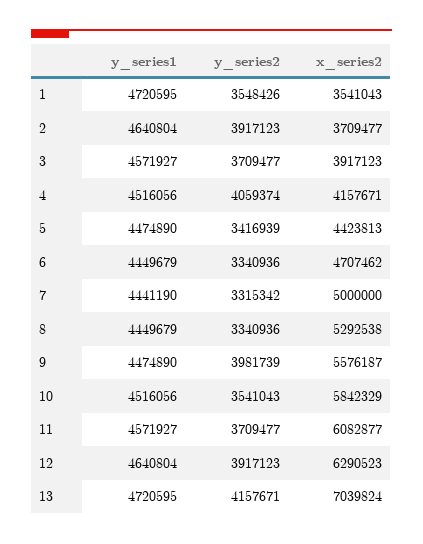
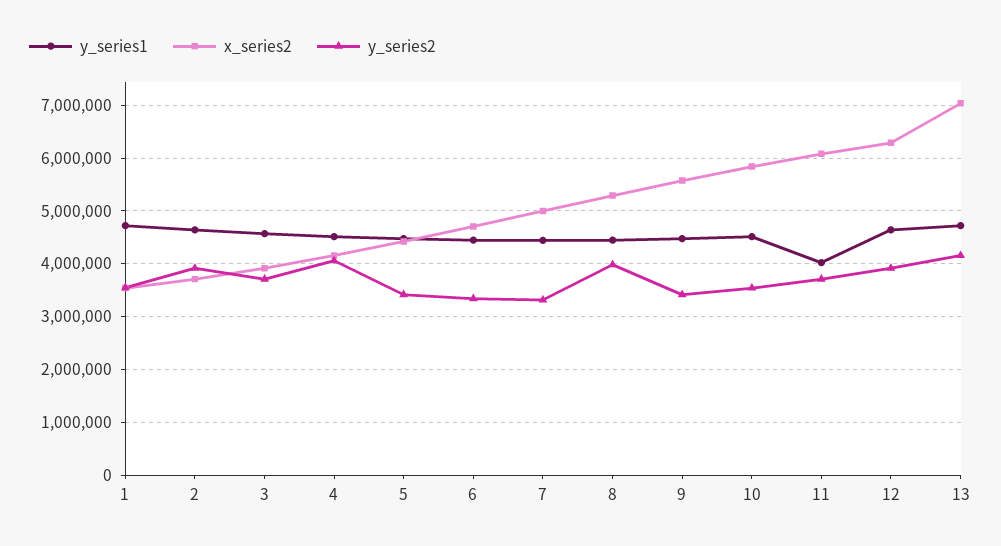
  {
    "y_series1": {
      "1": 4720595,
      "2": 4640804,
      "3": 4571927,
      "4": 4516056,
      "5": 4474890,
      "6": 4449679,
      "7": 4441190,
      "8": 4449679,
      "9": 4474890,
      "10": 4516056,
-     "11": 4571927,
+     "11": 4000000,
      "12": 4640804,
      "13": 4720595
    },
    "y_series2": {
      "1": 3548426,
      "2": 3917123,
      "3": 3709477,
      "4": 4059374,
      "5": 3416939,
      "6": 3340936,
      "7": 3315342,
-     "8": 3340936,
+     "8": 4000000,
-     "9": 3981739,
+     "9": 3400000,
      "10": 3541043,
      "11": 3709477,
      "12": 3917123,
      "13": 4157671
    },
    "x_series2": {
      "1": 3541043,
      "2": 3709477,
      "3": 3917123,
      "4": 4157671,
      "5": 4423813,
      "6": 4707462,
      "7": 5000000,
      "8": 5292538,
      "9": 5576187,
      "10": 5842329,
      "11": 6082877,
      "12": 6290523,
      "13": 7039824
    }
  }

